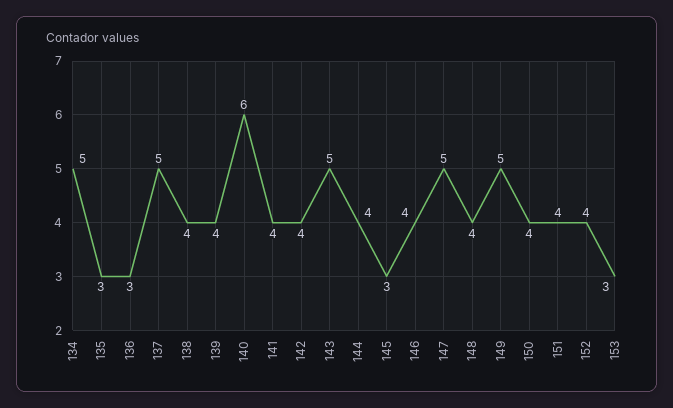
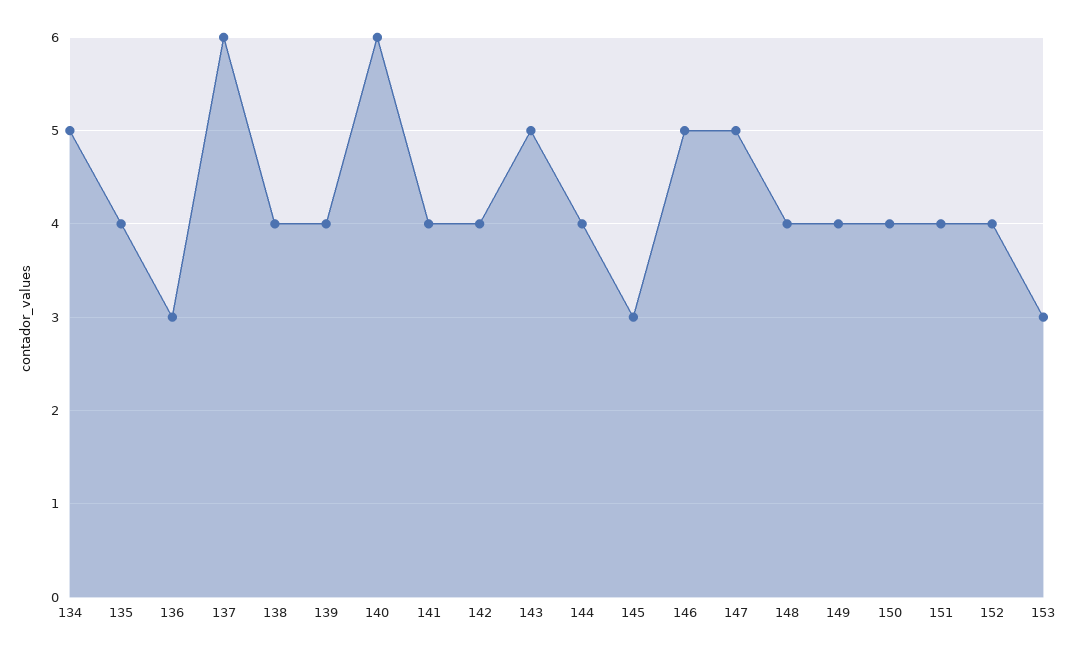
  {
    "134": 5,
-   "135": 3,
+   "135": 4,
    "136": 3,
-   "137": 5,
+   "137": 6,
    "138": 4,
    "139": 4,
    "140": 6,
    "141": 4,
    "142": 4,
    "143": 5,
    "144": 4,
    "145": 3,
-   "146": 4,
+   "146": 5,
    "147": 5,
    "148": 4,
-   "149": 5,
+   "149": 4,
    "150": 4,
    "151": 4,
    "152": 4,
    "153": 3
  }

